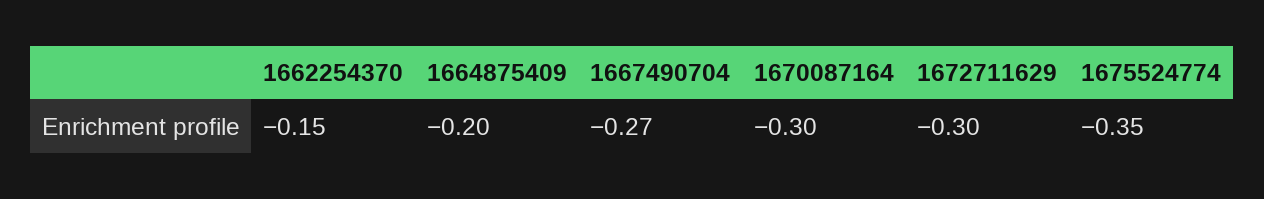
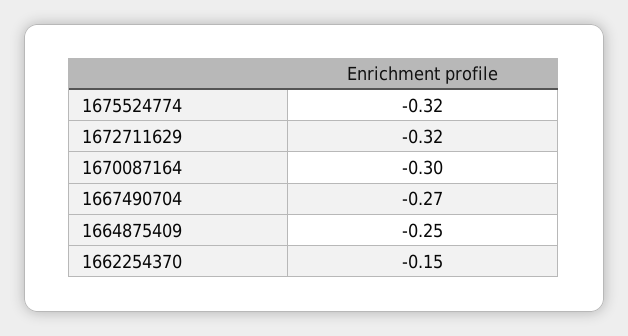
  {
    "1662254370": -0.15,
-   "1664875409": -0.2,
+   "1664875409": -0.25,
    "1667490704": -0.27,
    "1670087164": -0.3,
-   "1672711629": -0.3,
+   "1672711629": -0.32,
-   "1675524774": -0.35
+   "1675524774": -0.32
  }

